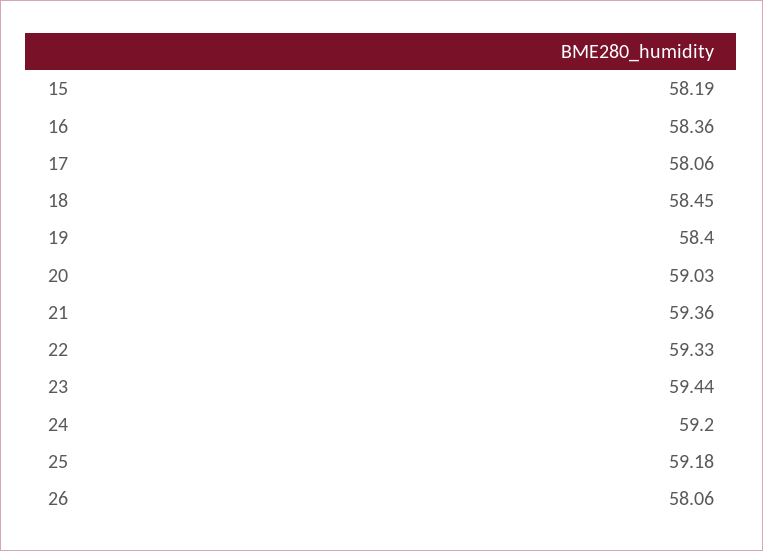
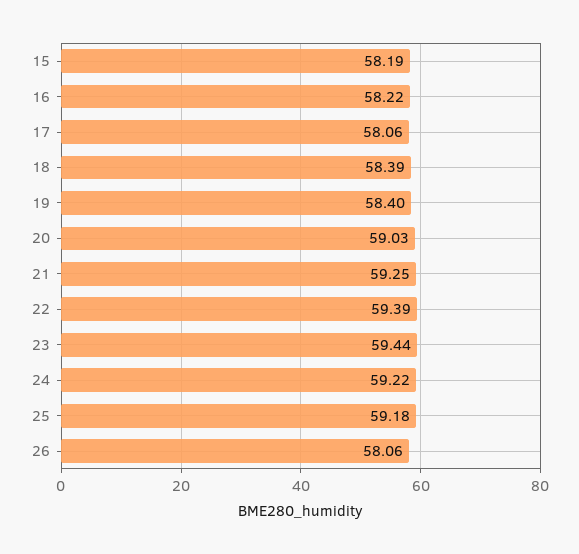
  {
    "15": 58.19,
-   "16": 58.36,
+   "16": 58.22,
    "17": 58.06,
-   "18": 58.45,
+   "18": 58.39,
    "19": 58.4,
    "20": 59.03,
-   "21": 59.36,
+   "21": 59.25,
-   "22": 59.33,
+   "22": 59.39,
    "23": 59.44,
-   "24": 59.2,
+   "24": 59.22,
    "25": 59.18,
    "26": 58.06
  }

